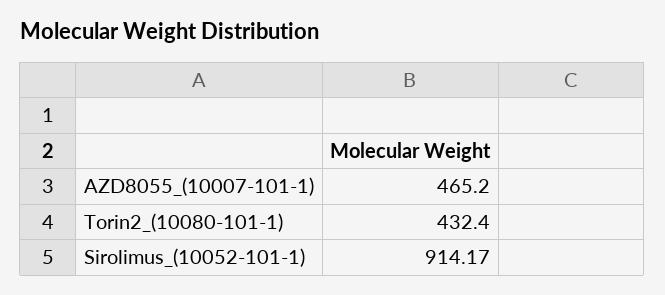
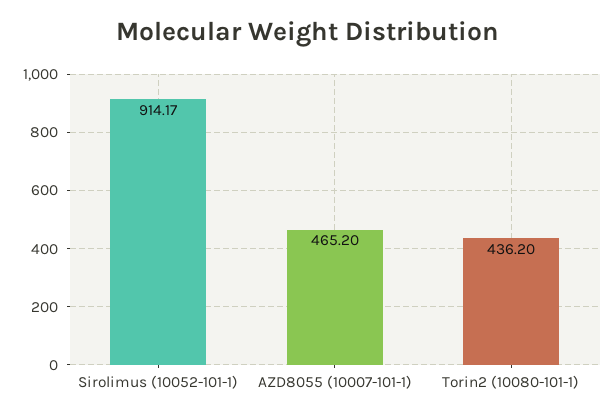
  {
    "AZD8055_(10007-101-1)": 465.2,
-   "Torin2_(10080-101-1)": 432.4,
+   "Torin2_(10080-101-1)": 436.2,
    "Sirolimus_(10052-101-1)": 914.17
  }

